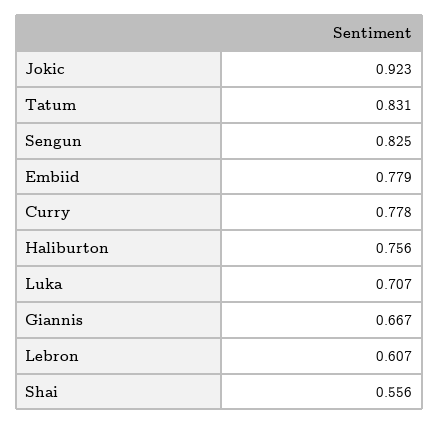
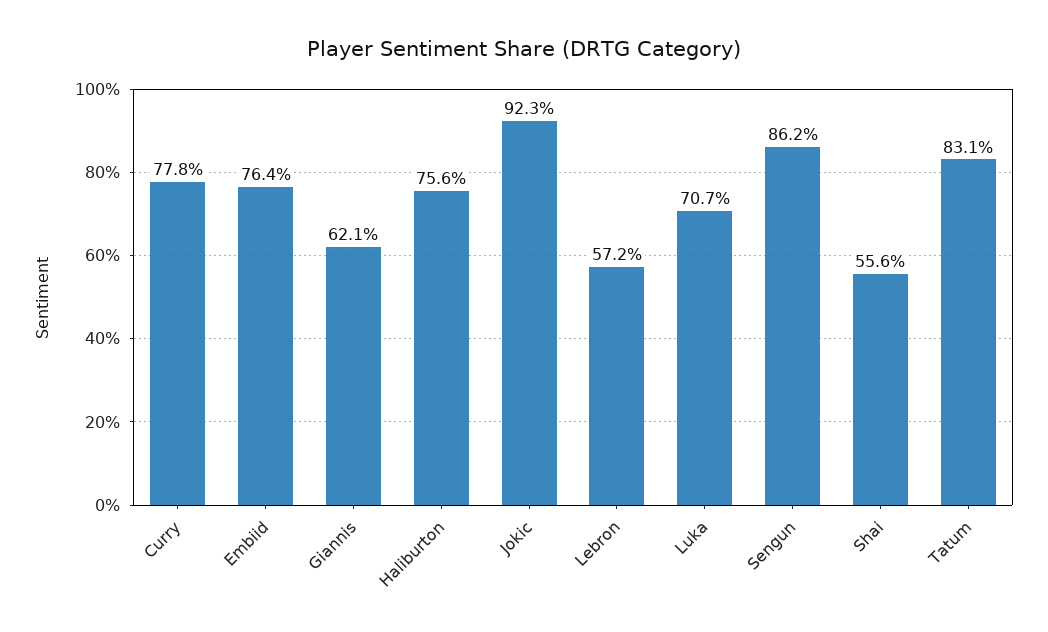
  {
    "Jokic": 0.923,
    "Tatum": 0.831,
-   "Sengun": 0.825,
+   "Sengun": 0.862,
-   "Embiid": 0.779,
+   "Embiid": 0.764,
    "Curry": 0.778,
    "Haliburton": 0.756,
    "Luka": 0.707,
-   "Giannis": 0.667,
+   "Giannis": 0.621,
-   "Lebron": 0.607,
+   "Lebron": 0.572,
    "Shai": 0.556
  }

